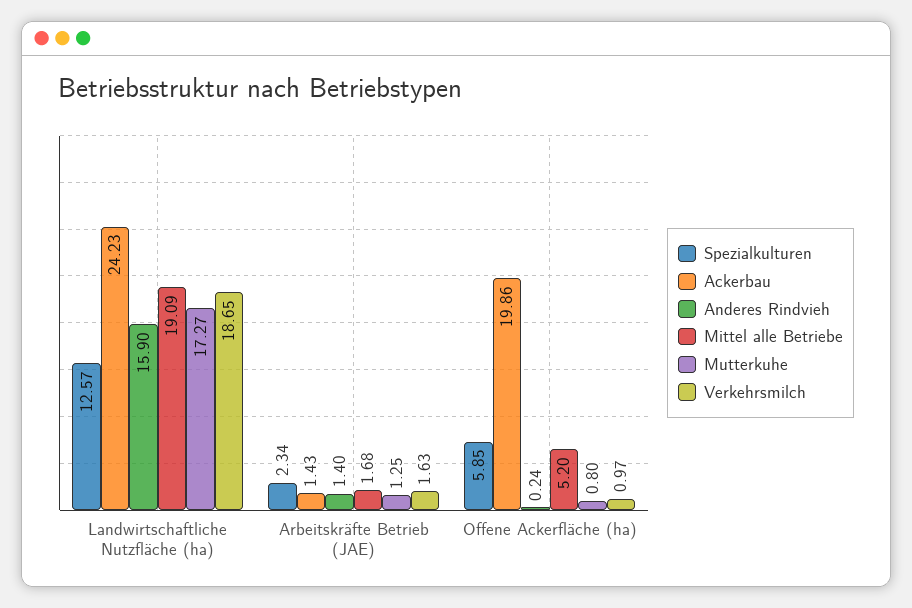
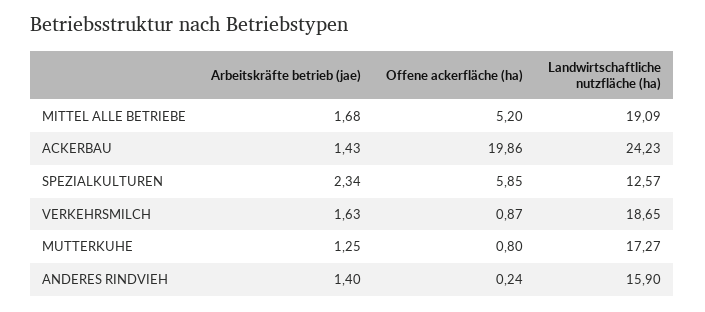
  {
    "Spezialkulturen": {
      "Landwirtschaftliche Nutzfläche (ha)": 12.57,
      "Arbeitskräfte Betrieb (JAE)": 2.34,
      "Offene Ackerfläche (ha)": 5.85
    },
    "Ackerbau": {
      "Landwirtschaftliche Nutzfläche (ha)": 24.23,
      "Arbeitskräfte Betrieb (JAE)": 1.43,
      "Offene Ackerfläche (ha)": 19.86
    },
    "Anderes Rindvieh": {
      "Landwirtschaftliche Nutzfläche (ha)": 15.9,
      "Arbeitskräfte Betrieb (JAE)": 1.4,
      "Offene Ackerfläche (ha)": 0.24
    },
    "Mittel alle Betriebe": {
      "Landwirtschaftliche Nutzfläche (ha)": 19.09,
      "Arbeitskräfte Betrieb (JAE)": 1.68,
      "Offene Ackerfläche (ha)": 5.2
    },
    "Mutterkuhe": {
      "Landwirtschaftliche Nutzfläche (ha)": 17.27,
      "Arbeitskräfte Betrieb (JAE)": 1.25,
      "Offene Ackerfläche (ha)": 0.8
    },
    "Verkehrsmilch": {
      "Landwirtschaftliche Nutzfläche (ha)": 18.65,
      "Arbeitskräfte Betrieb (JAE)": 1.63,
-     "Offene Ackerfläche (ha)": 0.97
+     "Offene Ackerfläche (ha)": 0.87
    }
  }

